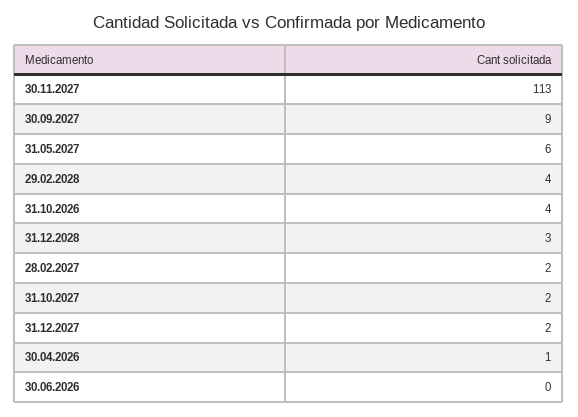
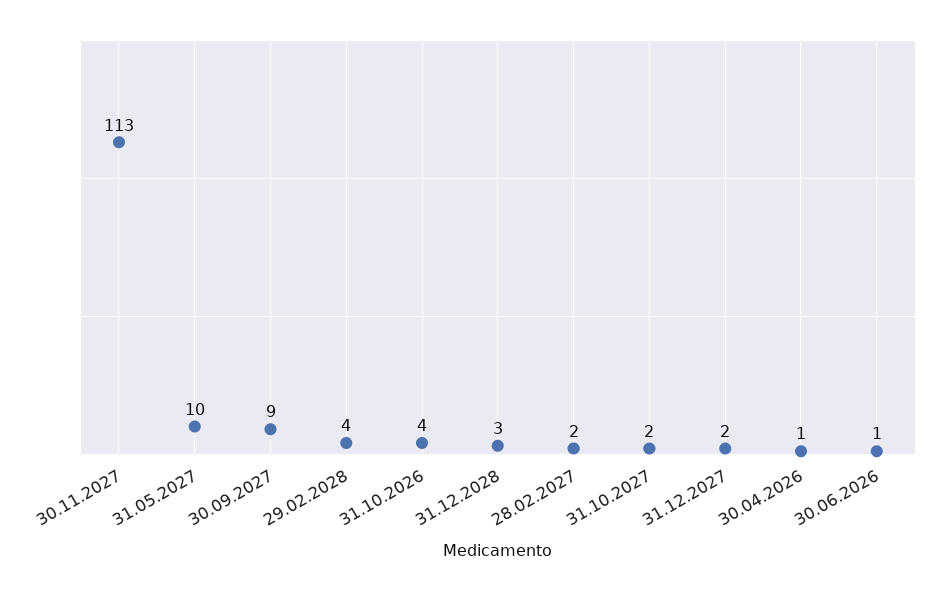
  {
    "30.11.2027": 113,
    "30.09.2027": 9,
-   "31.05.2027": 6,
+   "31.05.2027": 10,
    "29.02.2028": 4,
    "31.10.2026": 4,
    "31.12.2028": 3,
    "28.02.2027": 2,
    "31.10.2027": 2,
    "31.12.2027": 2,
    "30.04.2026": 1,
-   "30.06.2026": 0
+   "30.06.2026": 1
  }

